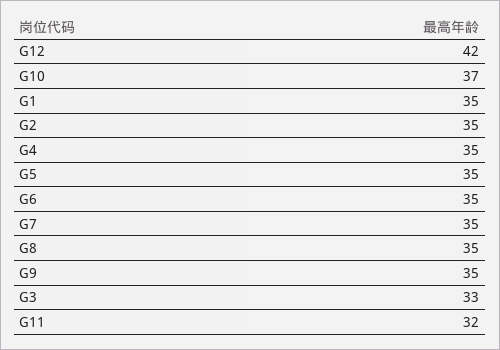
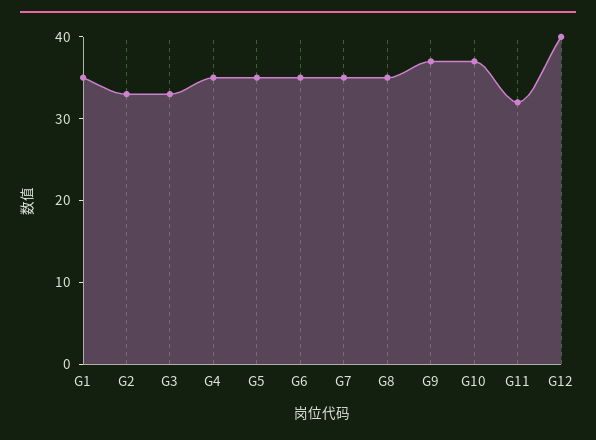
  {
-   "G12": 42,
+   "G12": 40,
    "G10": 37,
    "G1": 35,
-   "G2": 35,
+   "G2": 33,
    "G4": 35,
    "G5": 35,
    "G6": 35,
    "G7": 35,
    "G8": 35,
-   "G9": 35,
+   "G9": 37,
    "G3": 33,
    "G11": 32
  }

